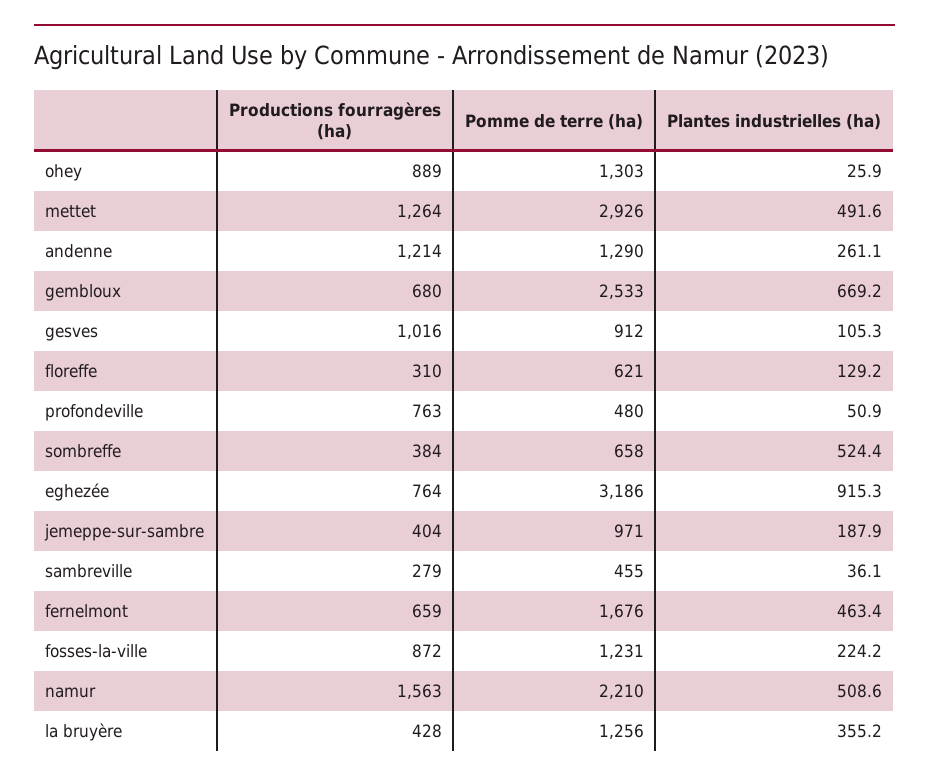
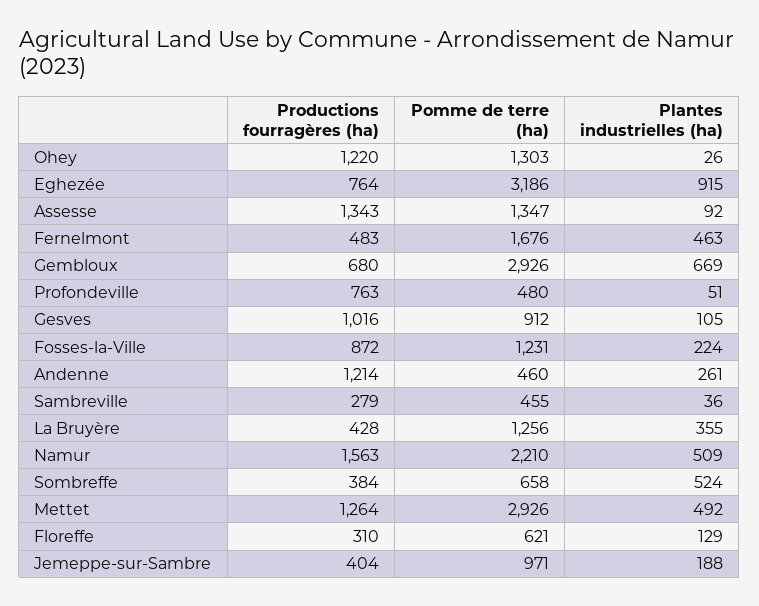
  {
    "Productions fourragères (ha)": {
-     "ohey": 889,
+     "ohey": 1220,
      "mettet": 1264,
      "andenne": 1214,
      "gembloux": 680,
      "gesves": 1016,
      "floreffe": 310,
      "profondeville": 763,
      "sombreffe": 384,
      "eghezée": 764,
      "jemeppe-sur-sambre": 404,
      "sambreville": 279,
-     "fernelmont": 659,
+     "fernelmont": 483,
      "fosses-la-ville": 872,
      "namur": 1563,
-     "la bruyère": 428
+     "la bruyère": 428,
+     "Assesse": 1343
    },
    "Pomme de terre (ha)": {
      "ohey": 1303,
      "mettet": 2926,
-     "andenne": 1290,
+     "andenne": 460,
-     "gembloux": 2533,
+     "gembloux": 2926,
      "gesves": 912,
      "floreffe": 621,
      "profondeville": 480,
      "sombreffe": 658,
      "eghezée": 3186,
      "jemeppe-sur-sambre": 971,
      "sambreville": 455,
      "fernelmont": 1676,
      "fosses-la-ville": 1231,
      "namur": 2210,
-     "la bruyère": 1256
+     "la bruyère": 1256,
+     "Assesse": 1347
    },
    "Plantes industrielles (ha)": {
      "ohey": 25.9,
      "mettet": 491.6,
      "andenne": 261.1,
      "gembloux": 669.2,
      "gesves": 105.3,
      "floreffe": 129.2,
      "profondeville": 50.9,
      "sombreffe": 524.4,
      "eghezée": 915.3,
      "jemeppe-sur-sambre": 187.9,
      "sambreville": 36.1,
      "fernelmont": 463.4,
      "fosses-la-ville": 224.2,
      "namur": 508.6,
-     "la bruyère": 355.2
+     "la bruyère": 355.2,
+     "Assesse": 92
    }
  }

